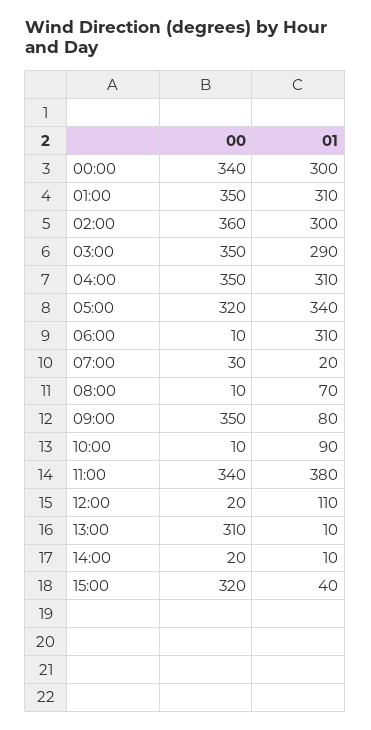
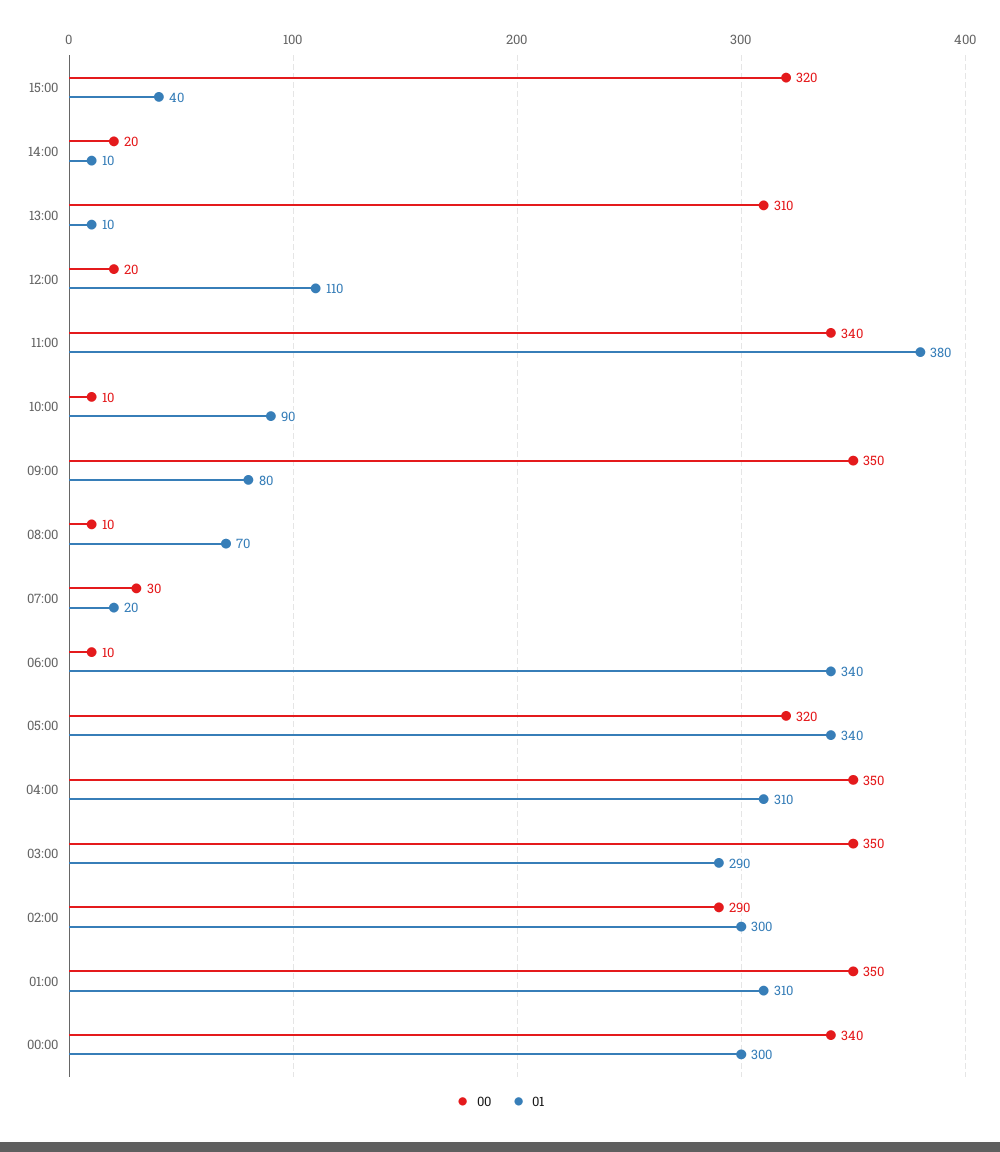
  {
    "00": {
      "00:00": 340,
      "01:00": 350,
-     "02:00": 360,
+     "02:00": 290,
      "03:00": 350,
      "04:00": 350,
      "05:00": 320,
      "06:00": 10,
      "07:00": 30,
      "08:00": 10,
      "09:00": 350,
      "10:00": 10,
      "11:00": 340,
      "12:00": 20,
      "13:00": 310,
      "14:00": 20,
      "15:00": 320
    },
    "01": {
      "00:00": 300,
      "01:00": 310,
      "02:00": 300,
      "03:00": 290,
      "04:00": 310,
      "05:00": 340,
-     "06:00": 310,
+     "06:00": 340,
      "07:00": 20,
      "08:00": 70,
      "09:00": 80,
      "10:00": 90,
      "11:00": 380,
      "12:00": 110,
      "13:00": 10,
      "14:00": 10,
      "15:00": 40
    }
  }

